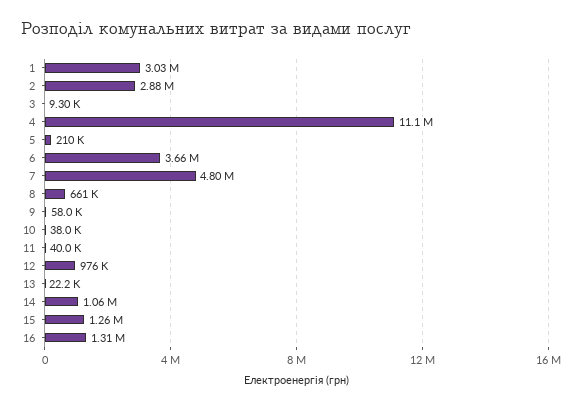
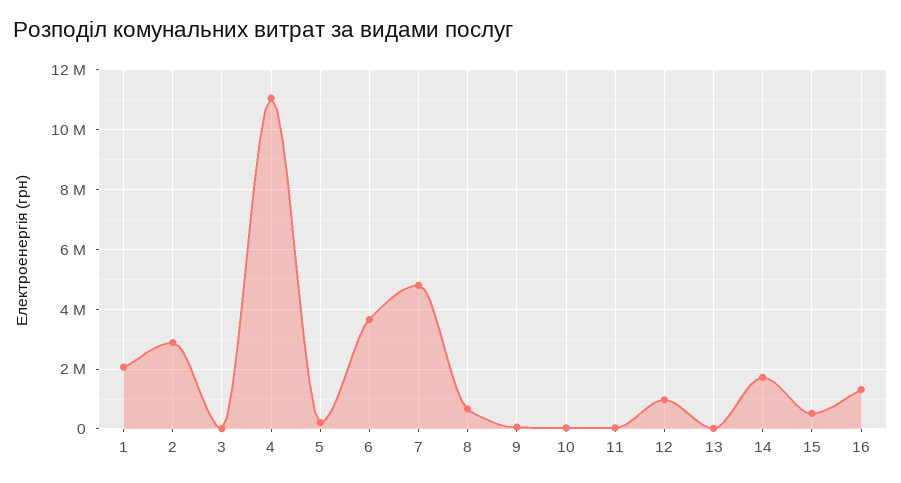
  {
-   "1": 3030000,
+   "1": 2000000,
    "2": 2880000,
    "3": 9300,
    "4": 11100000,
    "5": 210000,
    "6": 3660000,
    "7": 4800000,
    "8": 661000,
    "9": 58000,
    "10": 38000,
    "11": 40000,
    "12": 976000,
    "13": 22200,
-   "14": 1060000,
+   "14": 1750000,
-   "15": 1260000,
+   "15": 500000,
    "16": 1310000
  }

